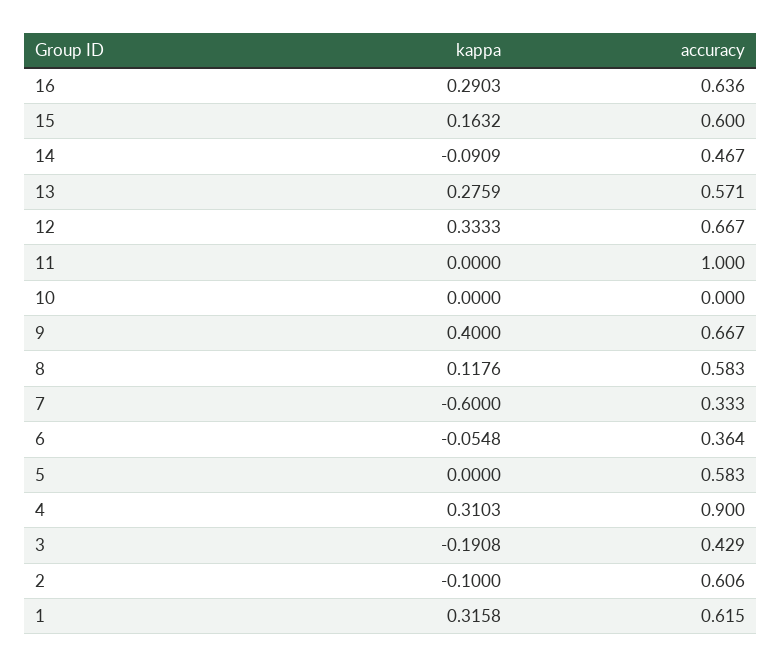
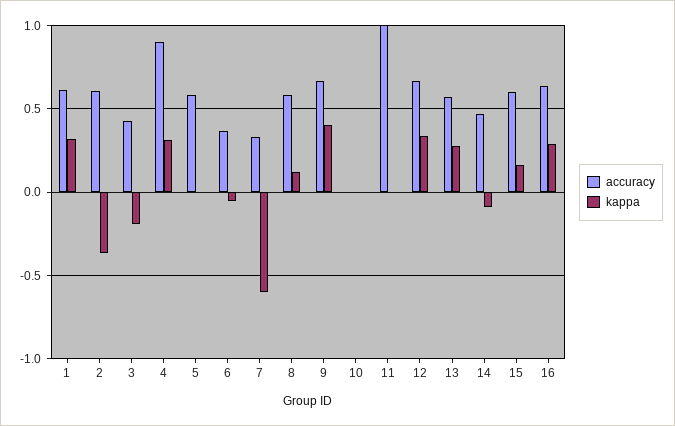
  {
    "kappa": {
      "16": 0.2903,
      "15": 0.1632,
      "14": -0.0909,
      "13": 0.2759,
      "12": 0.3333,
      "11": 0,
      "10": 0,
      "9": 0.4,
      "8": 0.1176,
      "7": -0.6,
      "6": -0.0548,
      "5": 0,
      "4": 0.3103,
      "3": -0.1908,
-     "2": -0.1,
+     "2": -0.35,
      "1": 0.3158
    },
    "accuracy": {
      "16": 0.636,
      "15": 0.6,
      "14": 0.467,
      "13": 0.571,
      "12": 0.667,
      "11": 1,
      "10": 0,
      "9": 0.667,
      "8": 0.583,
      "7": 0.333,
      "6": 0.364,
      "5": 0.583,
      "4": 0.9,
      "3": 0.429,
      "2": 0.606,
      "1": 0.615
    }
  }

